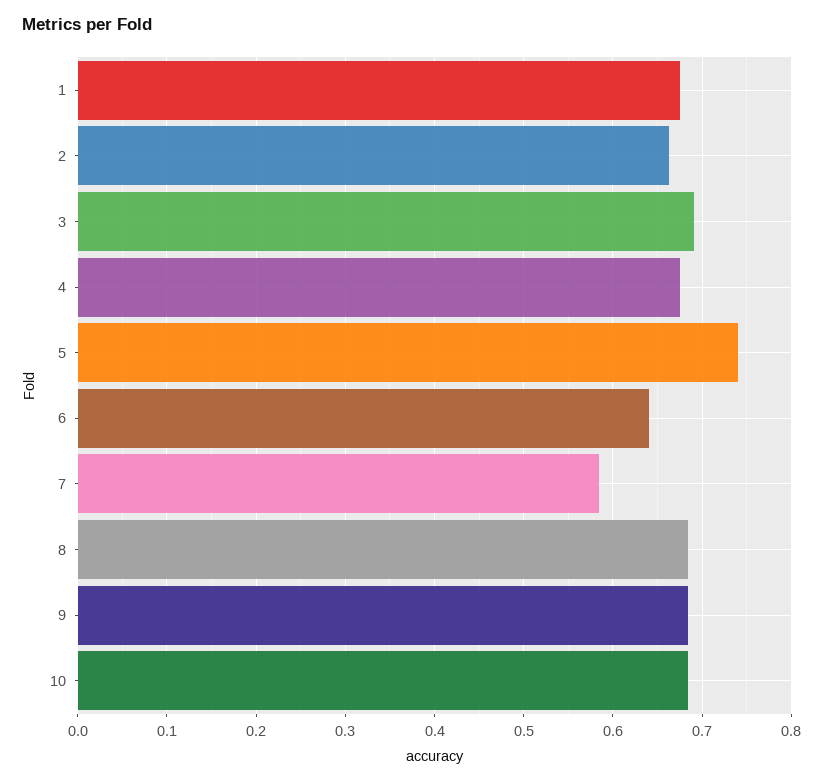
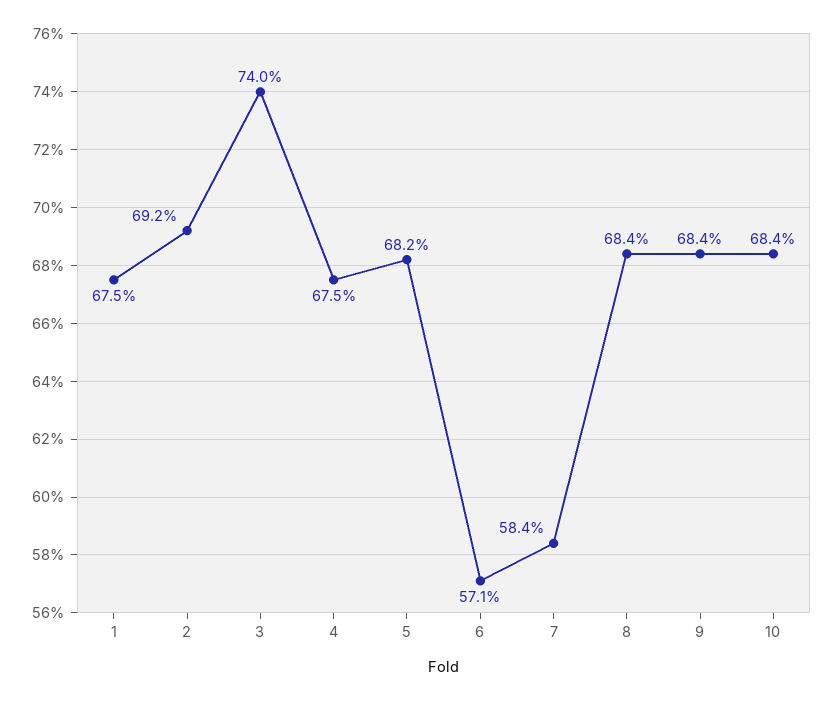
  {
    "1": 0.675,
-   "2": 0.66,
+   "2": 0.692,
-   "3": 0.69,
+   "3": 0.74,
    "4": 0.675,
-   "5": 0.74,
+   "5": 0.682,
-   "6": 0.64,
+   "6": 0.571,
    "7": 0.584,
    "8": 0.684,
    "9": 0.684,
    "10": 0.684
  }

